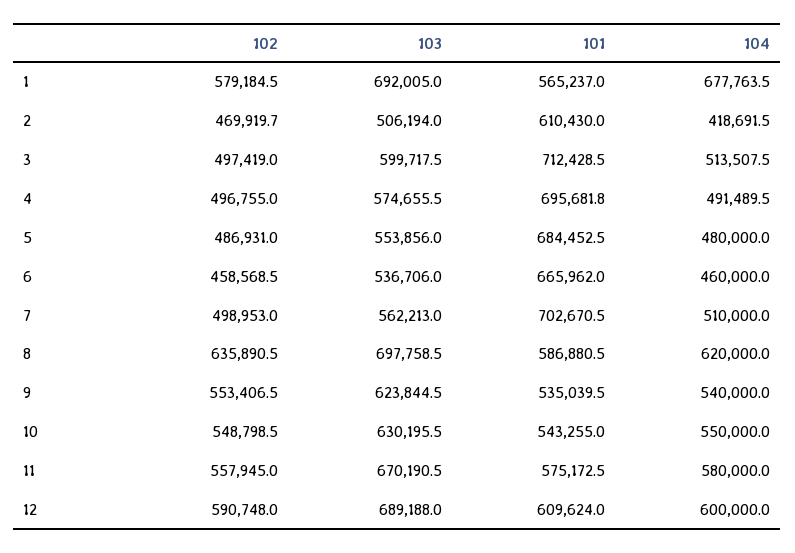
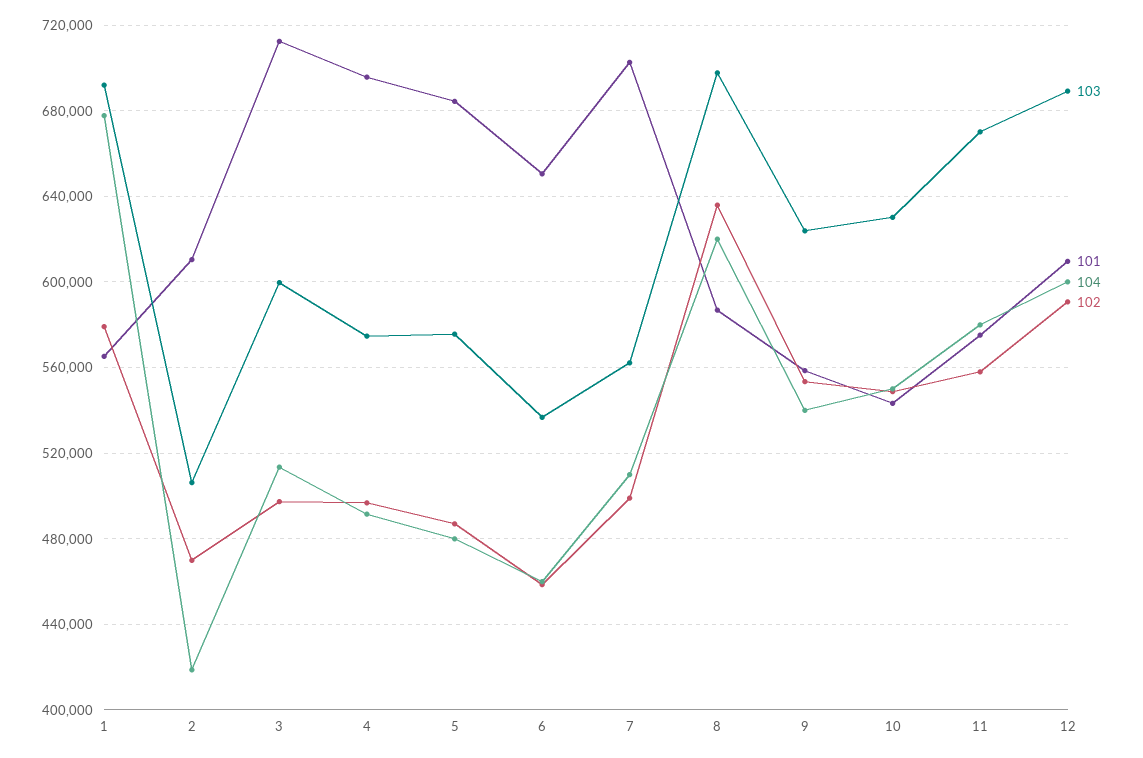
  {
    "102": {
      "1": 579184.5,
      "2": 469919.7,
      "3": 497419,
      "4": 496755,
      "5": 486931,
      "6": 458568.5,
      "7": 498953,
      "8": 635890.5,
      "9": 553406.5,
      "10": 548798.5,
      "11": 557945,
      "12": 590748
    },
    "103": {
      "1": 692005,
      "2": 506194,
      "3": 599717.5,
      "4": 574655.5,
-     "5": 553856,
+     "5": 575000,
      "6": 536706,
      "7": 562213,
      "8": 697758.5,
      "9": 623844.5,
      "10": 630195.5,
      "11": 670190.5,
      "12": 689188
    },
    "101": {
      "1": 565237,
      "2": 610430,
      "3": 712428.5,
      "4": 695681.8,
      "5": 684452.5,
-     "6": 665962,
+     "6": 650000,
      "7": 702670.5,
      "8": 586880.5,
-     "9": 535039.5,
+     "9": 560000,
      "10": 543255,
      "11": 575172.5,
      "12": 609624
    },
    "104": {
      "1": 677763.5,
      "2": 418691.5,
      "3": 513507.5,
      "4": 491489.5,
      "5": 480000,
      "6": 460000,
      "7": 510000,
      "8": 620000,
      "9": 540000,
      "10": 550000,
      "11": 580000,
      "12": 600000
    }
  }

